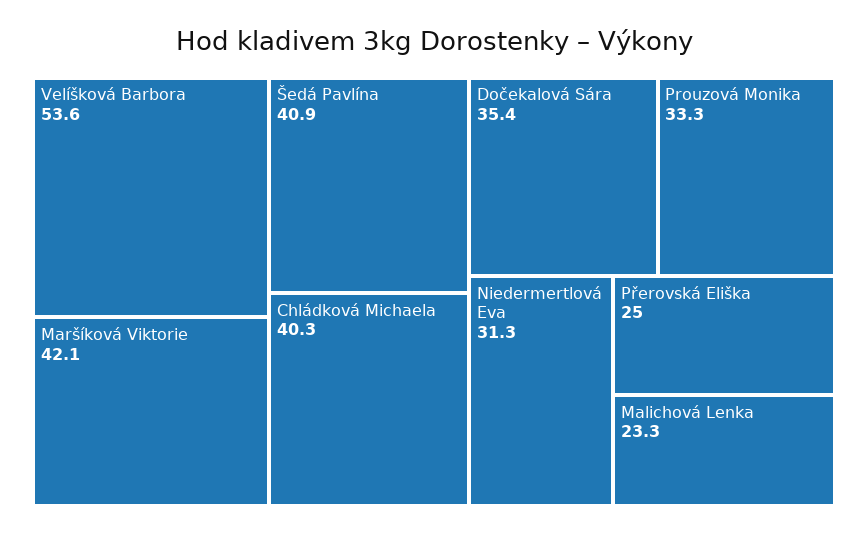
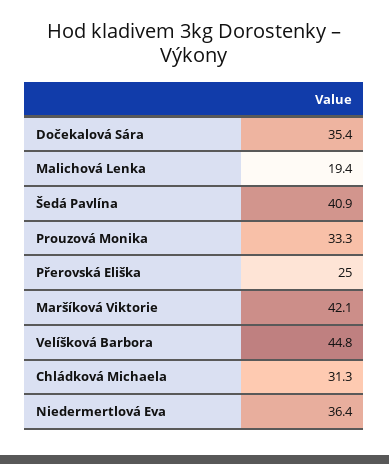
  {
-   "Velíšková Barbora": 53.6,
+   "Velíšková Barbora": 44.8,
    "Maršíková Viktorie": 42.1,
    "Šedá Pavlína": 40.9,
-   "Chládková Michaela": 40.3,
+   "Chládková Michaela": 31.3,
    "Dočekalová Sára": 35.4,
    "Prouzová Monika": 33.3,
-   "Niedermertlová Eva": 31.3,
+   "Niedermertlová Eva": 36.4,
    "Přerovská Eliška": 25,
-   "Malichová Lenka": 23.3
+   "Malichová Lenka": 19.4
  }

